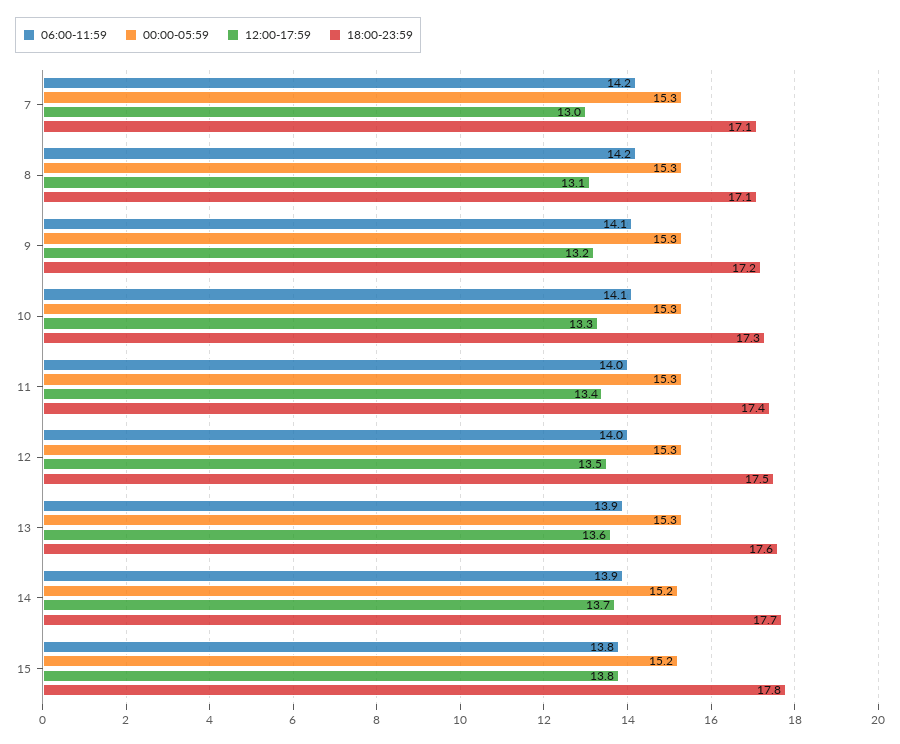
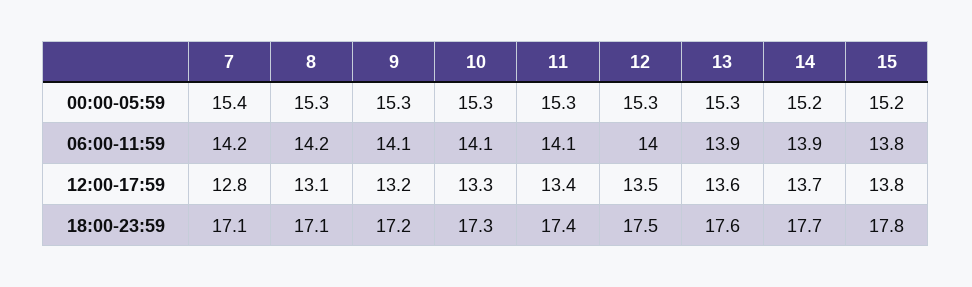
  {
    "06:00-11:59": {
      "7": 14.2,
      "8": 14.2,
      "9": 14.1,
      "10": 14.1,
-     "11": 14,
+     "11": 14.1,
      "12": 14,
      "13": 13.9,
      "14": 13.9,
      "15": 13.8
    },
    "00:00-05:59": {
-     "7": 15.3,
+     "7": 15.4,
      "8": 15.3,
      "9": 15.3,
      "10": 15.3,
      "11": 15.3,
      "12": 15.3,
      "13": 15.3,
      "14": 15.2,
      "15": 15.2
    },
    "12:00-17:59": {
-     "7": 13,
+     "7": 12.8,
      "8": 13.1,
      "9": 13.2,
      "10": 13.3,
      "11": 13.4,
      "12": 13.5,
      "13": 13.6,
      "14": 13.7,
      "15": 13.8
    },
    "18:00-23:59": {
      "7": 17.1,
      "8": 17.1,
      "9": 17.2,
      "10": 17.3,
      "11": 17.4,
      "12": 17.5,
      "13": 17.6,
      "14": 17.7,
      "15": 17.8
    }
  }

